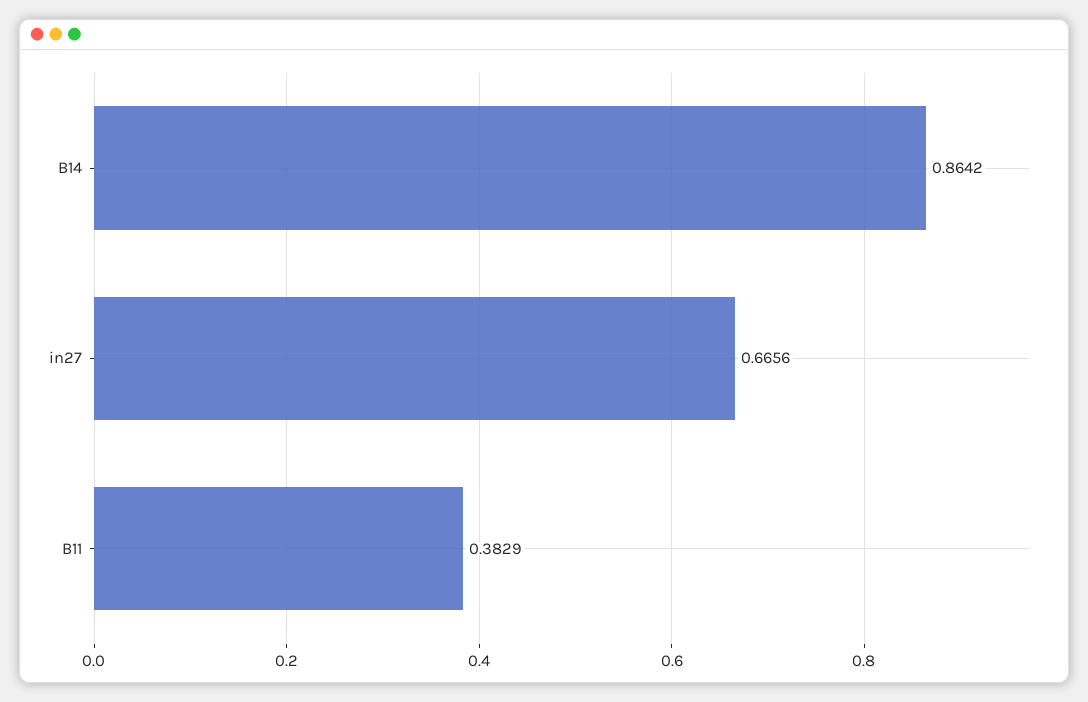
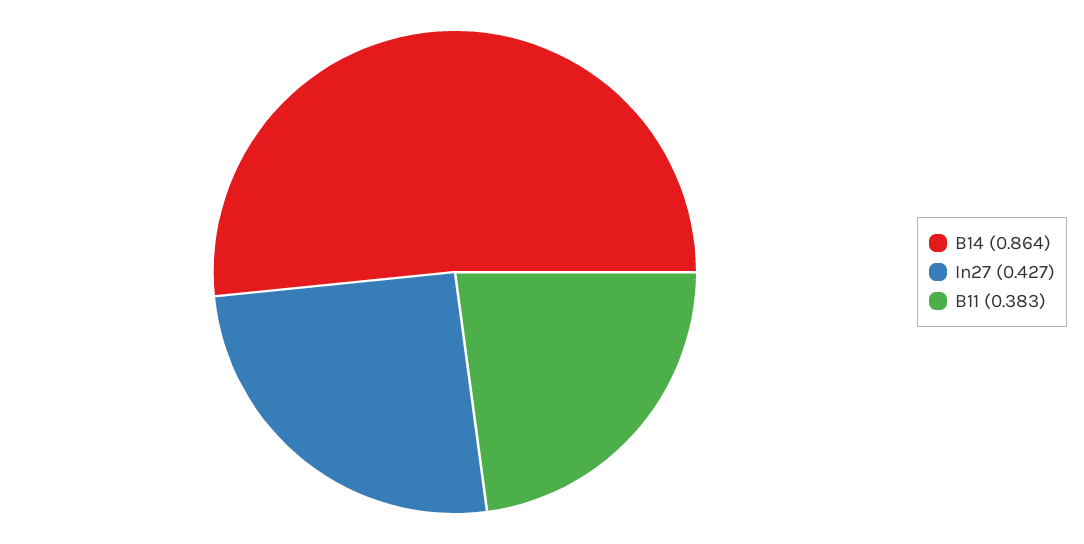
  {
    "B14": 0.8642,
-   "in27": 0.6656,
+   "in27": 0.427,
    "B11": 0.3829
  }

